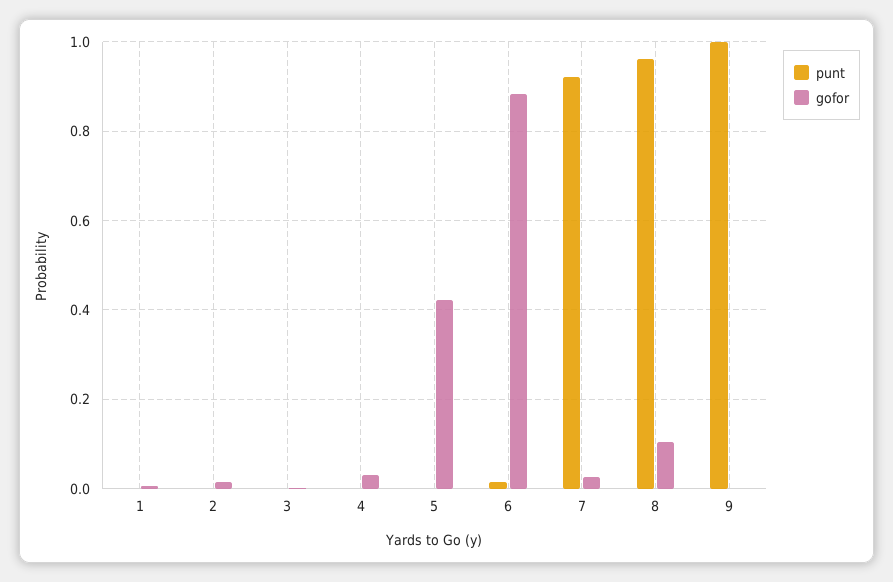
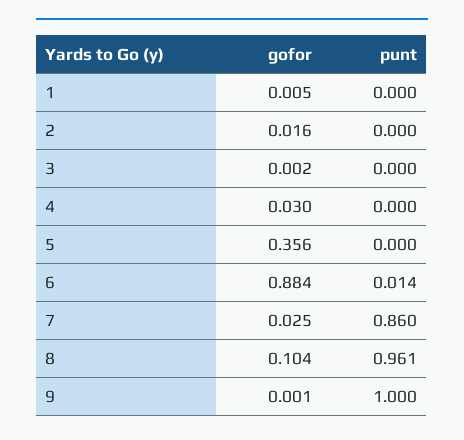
  {
    "punt": {
      "1": 0,
      "2": 0,
      "3": 0,
      "4": 0,
      "5": 0,
      "6": 0.014,
-     "7": 0.92,
+     "7": 0.86,
      "8": 0.961,
      "9": 1
    },
    "gofor": {
      "1": 0.005,
      "2": 0.016,
      "3": 0.002,
      "4": 0.03,
-     "5": 0.42,
+     "5": 0.356,
      "6": 0.884,
      "7": 0.025,
      "8": 0.104,
      "9": 0.001
    }
  }

